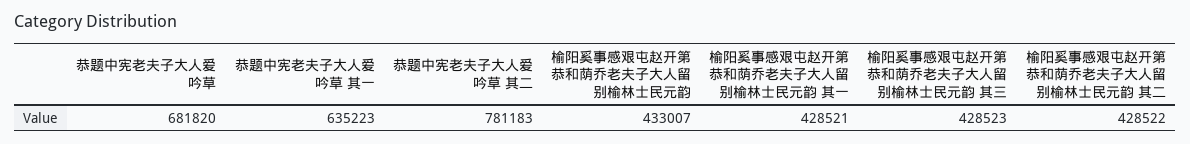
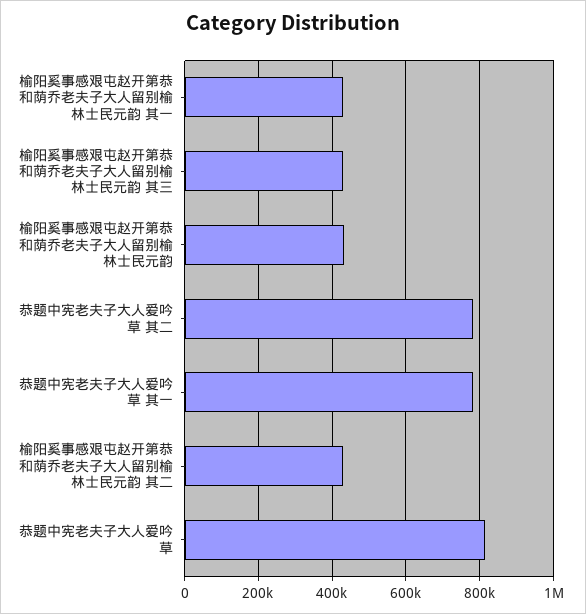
  {
-   "恭题中宪老夫子大人爱吟草": 681820,
+   "恭题中宪老夫子大人爱吟草": 820000,
-   "恭题中宪老夫子大人爱吟草 其一": 635223,
+   "恭题中宪老夫子大人爱吟草 其一": 780000,
    "恭题中宪老夫子大人爱吟草 其二": 781183,
    "榆阳奚事感艰屯赵开第恭和荫乔老夫子大人留别榆林士民元韵": 433007,
    "榆阳奚事感艰屯赵开第恭和荫乔老夫子大人留别榆林士民元韵 其一": 428521,
    "榆阳奚事感艰屯赵开第恭和荫乔老夫子大人留别榆林士民元韵 其三": 428523,
    "榆阳奚事感艰屯赵开第恭和荫乔老夫子大人留别榆林士民元韵 其二": 428522
  }

